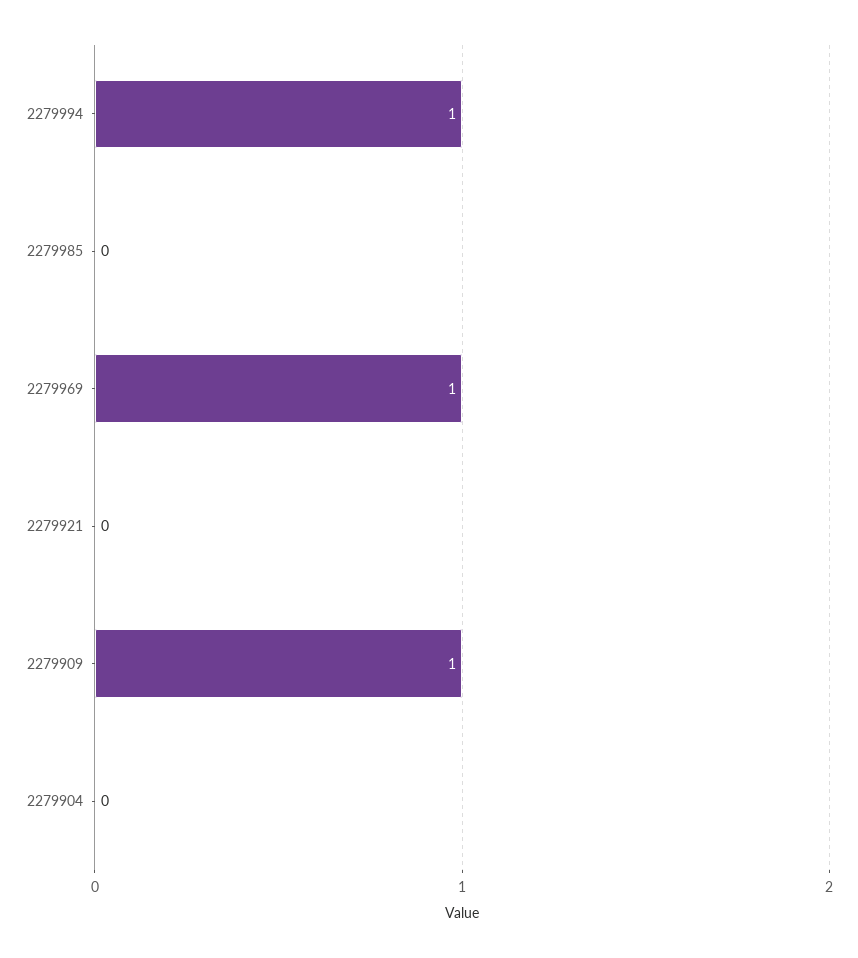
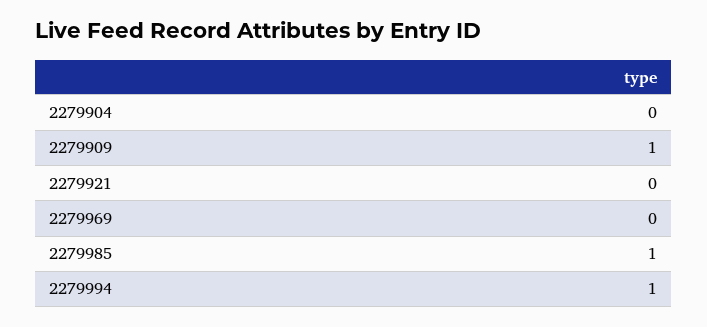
  {
    "2279994": 1,
-   "2279985": 0,
+   "2279985": 1,
-   "2279969": 1,
+   "2279969": 0,
    "2279921": 0,
    "2279909": 1,
    "2279904": 0
  }

